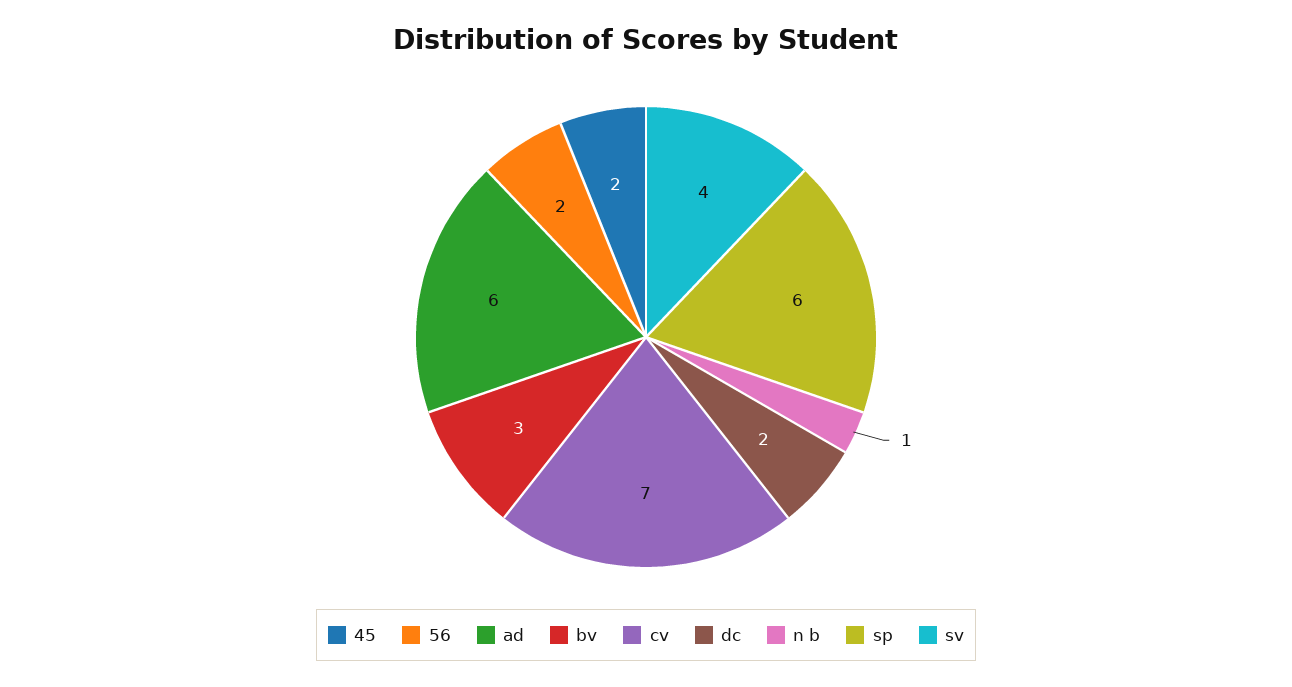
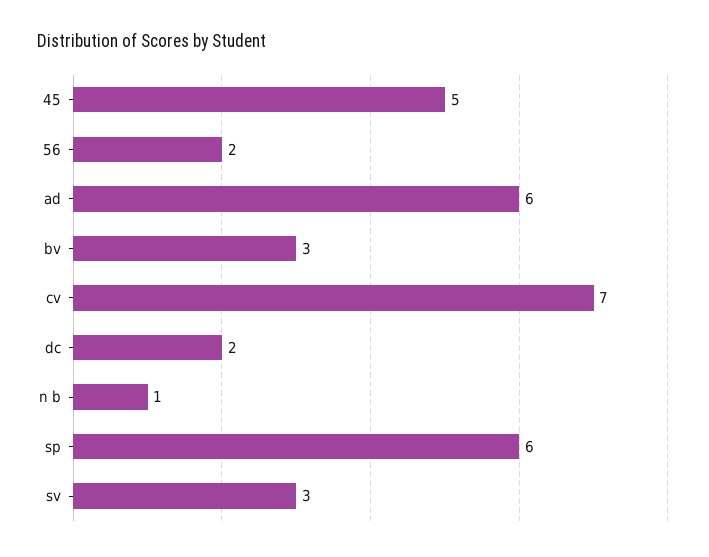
  {
-   "45": 2,
+   "45": 5,
    "56": 2,
    "ad": 6,
    "bv": 3,
    "cv": 7,
    "dc": 2,
    "n b": 1,
    "sp": 6,
-   "sv": 4
+   "sv": 3
  }

